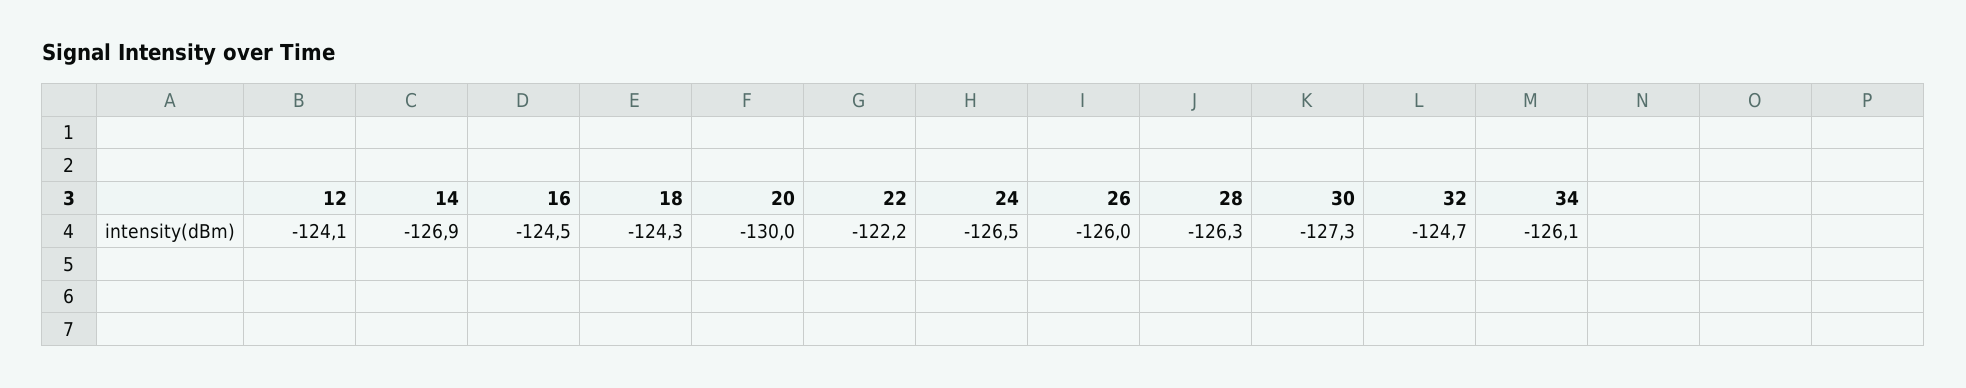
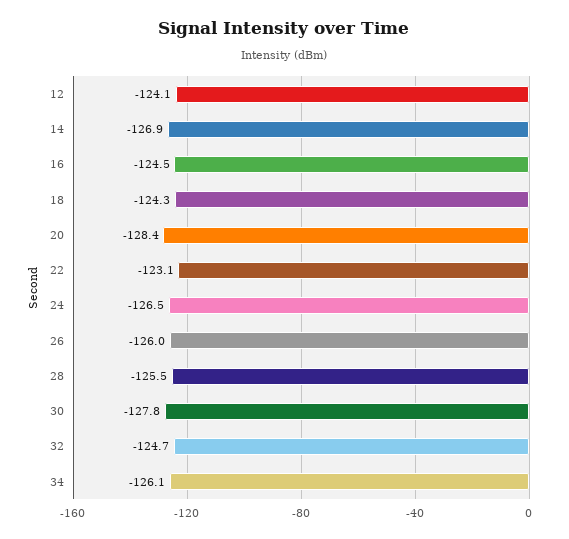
  {
    "12": -124.1,
    "14": -126.9,
    "16": -124.5,
    "18": -124.3,
-   "20": -130,
+   "20": -128.4,
-   "22": -122.2,
+   "22": -123.1,
    "24": -126.5,
    "26": -126,
-   "28": -126.3,
+   "28": -125.5,
-   "30": -127.3,
+   "30": -127.8,
    "32": -124.7,
    "34": -126.1
  }

